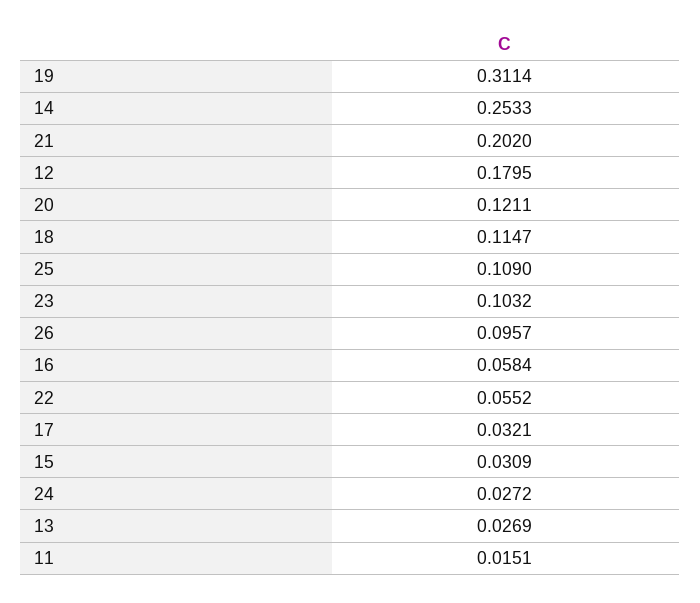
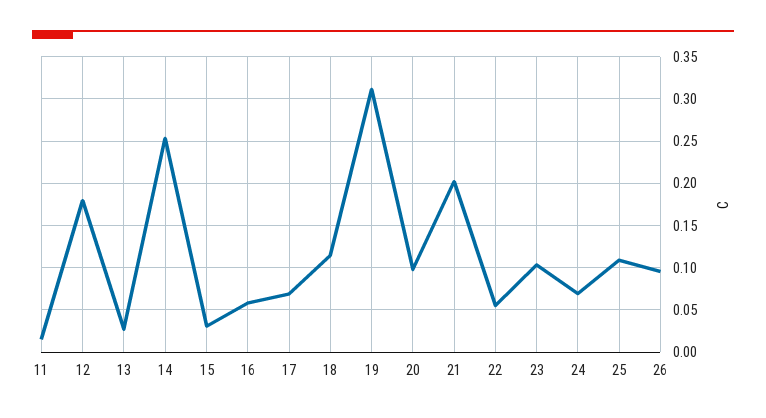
  {
    "19": 0.3114,
    "14": 0.2533,
    "21": 0.202,
    "12": 0.1795,
-   "20": 0.1211,
+   "20": 0.1,
    "18": 0.1147,
    "25": 0.109,
    "23": 0.1032,
    "26": 0.0957,
    "16": 0.0584,
    "22": 0.0552,
-   "17": 0.0321,
+   "17": 0.07,
    "15": 0.0309,
-   "24": 0.0272,
+   "24": 0.07,
    "13": 0.0269,
    "11": 0.0151
  }

